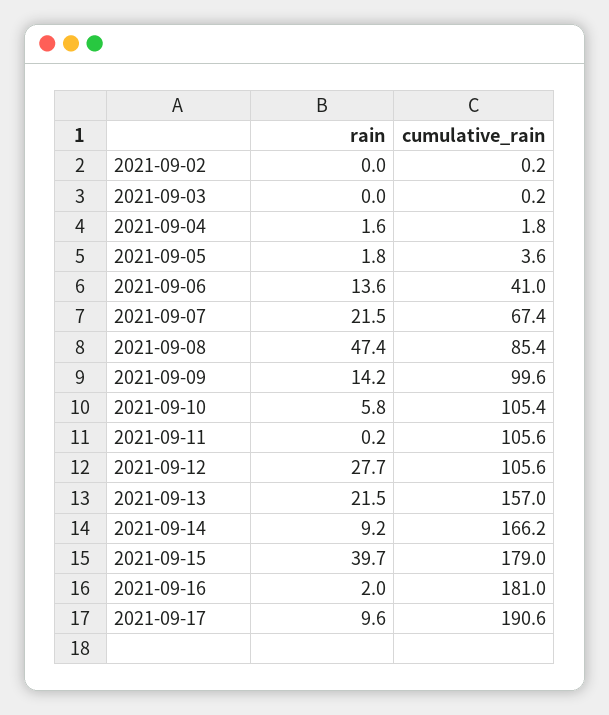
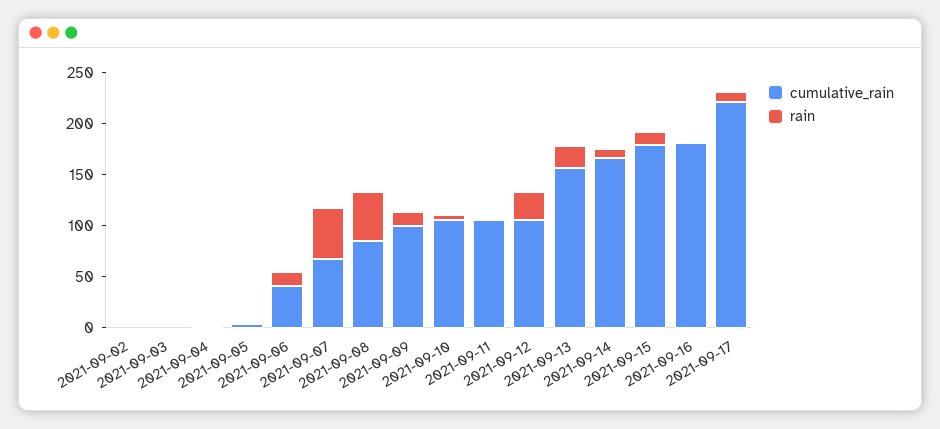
  {
    "rain": {
      "2021-09-02": 0,
      "2021-09-03": 0,
      "2021-09-04": 1.6,
      "2021-09-05": 1.8,
      "2021-09-06": 13.6,
-     "2021-09-07": 21.5,
+     "2021-09-07": 50,
      "2021-09-08": 47.4,
      "2021-09-09": 14.2,
      "2021-09-10": 5.8,
      "2021-09-11": 0.2,
      "2021-09-12": 27.7,
      "2021-09-13": 21.5,
      "2021-09-14": 9.2,
-     "2021-09-15": 39.7,
+     "2021-09-15": 10,
      "2021-09-16": 2,
      "2021-09-17": 9.6
    },
    "cumulative_rain": {
      "2021-09-02": 0.2,
      "2021-09-03": 0.2,
      "2021-09-04": 1.8,
      "2021-09-05": 3.6,
      "2021-09-06": 41,
      "2021-09-07": 67.4,
      "2021-09-08": 85.4,
      "2021-09-09": 99.6,
      "2021-09-10": 105.4,
      "2021-09-11": 105.6,
      "2021-09-12": 105.6,
      "2021-09-13": 157,
      "2021-09-14": 166.2,
      "2021-09-15": 179,
      "2021-09-16": 181,
-     "2021-09-17": 190.6
+     "2021-09-17": 220
    }
  }

